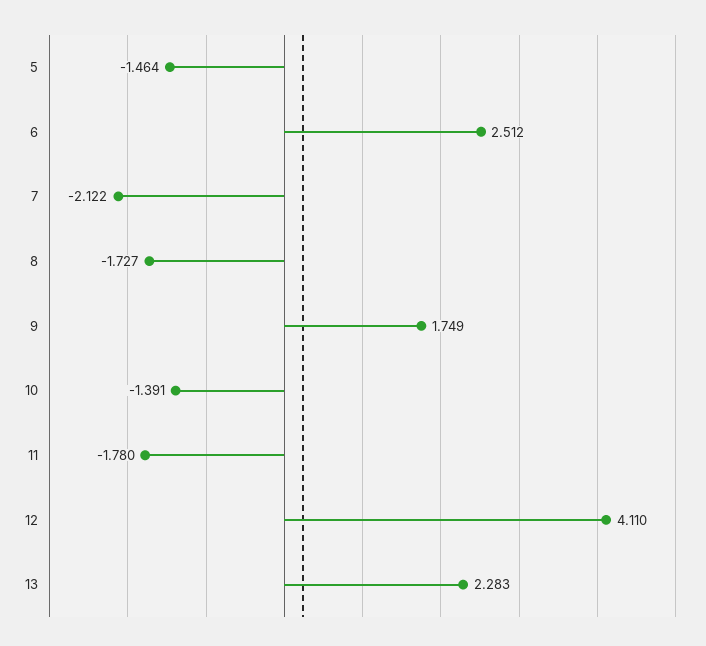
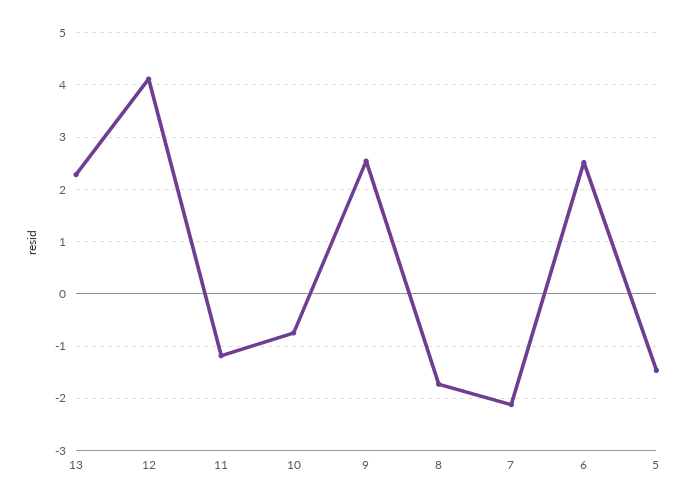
  {
    "5": -1.464,
    "6": 2.512,
    "7": -2.122,
    "8": -1.727,
-   "9": 1.749,
+   "9": 2.6,
-   "10": -1.391,
+   "10": -0.8,
-   "11": -1.78,
+   "11": -1.2,
    "12": 4.11,
    "13": 2.283
  }

